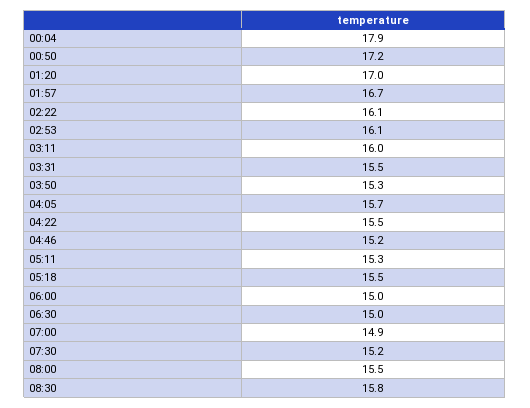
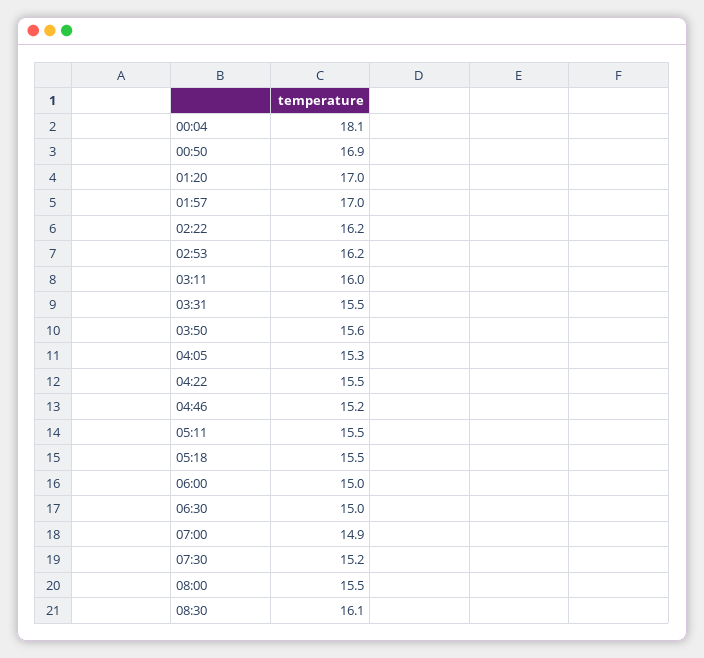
  {
-   "00:04": 17.9,
+   "00:04": 18.1,
-   "00:50": 17.2,
+   "00:50": 16.9,
    "01:20": 17,
-   "01:57": 16.7,
+   "01:57": 17,
-   "02:22": 16.1,
+   "02:22": 16.2,
-   "02:53": 16.1,
+   "02:53": 16.2,
    "03:11": 16,
    "03:31": 15.5,
-   "03:50": 15.3,
+   "03:50": 15.6,
-   "04:05": 15.7,
+   "04:05": 15.3,
    "04:22": 15.5,
    "04:46": 15.2,
-   "05:11": 15.3,
+   "05:11": 15.5,
    "05:18": 15.5,
    "06:00": 15,
    "06:30": 15,
    "07:00": 14.9,
    "07:30": 15.2,
    "08:00": 15.5,
-   "08:30": 15.8
+   "08:30": 16.1
  }

